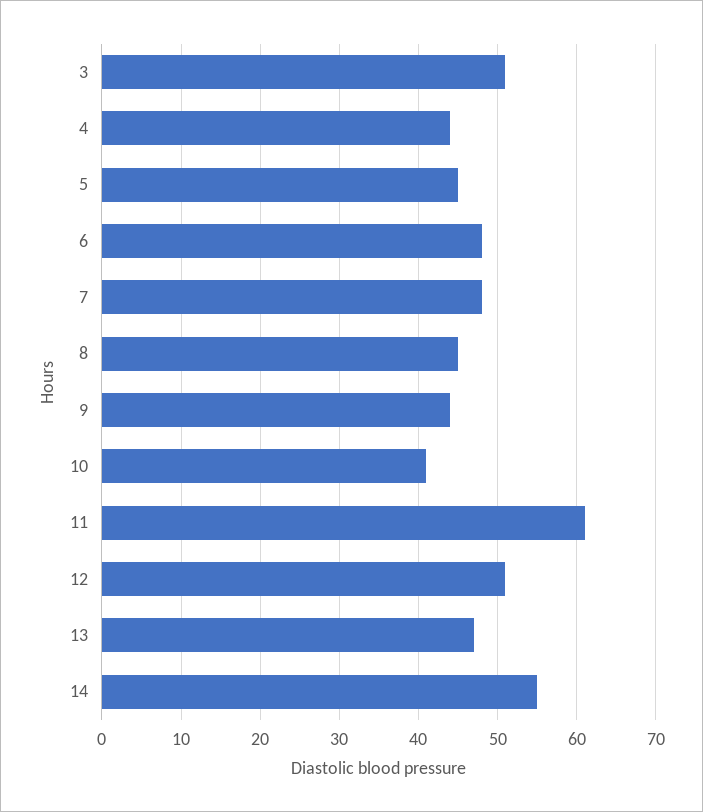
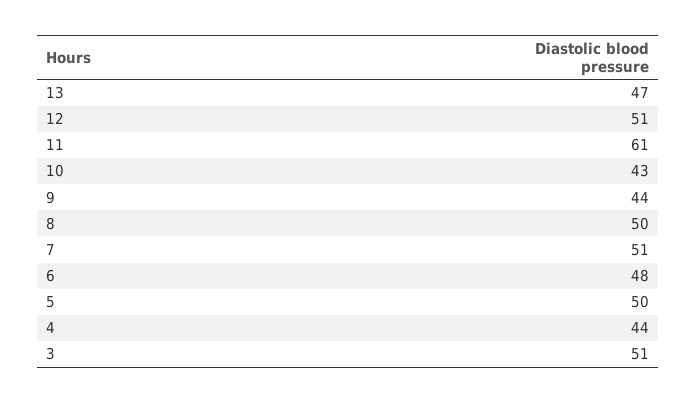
  {
    "3": 51,
    "4": 44,
-   "5": 45,
+   "5": 50,
    "6": 48,
-   "7": 48,
+   "7": 51,
-   "8": 45,
+   "8": 50,
    "9": 44,
-   "10": 41,
+   "10": 43,
    "11": 61,
    "12": 51,
-   "13": 47,
+   "13": 47
-   "14": 55
  }

